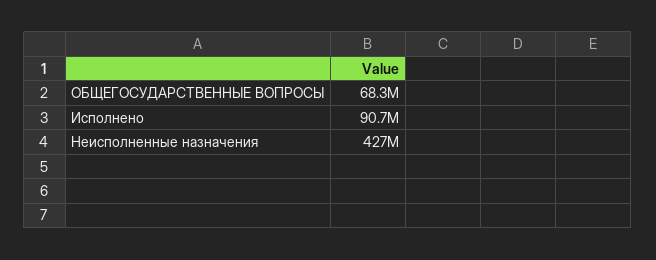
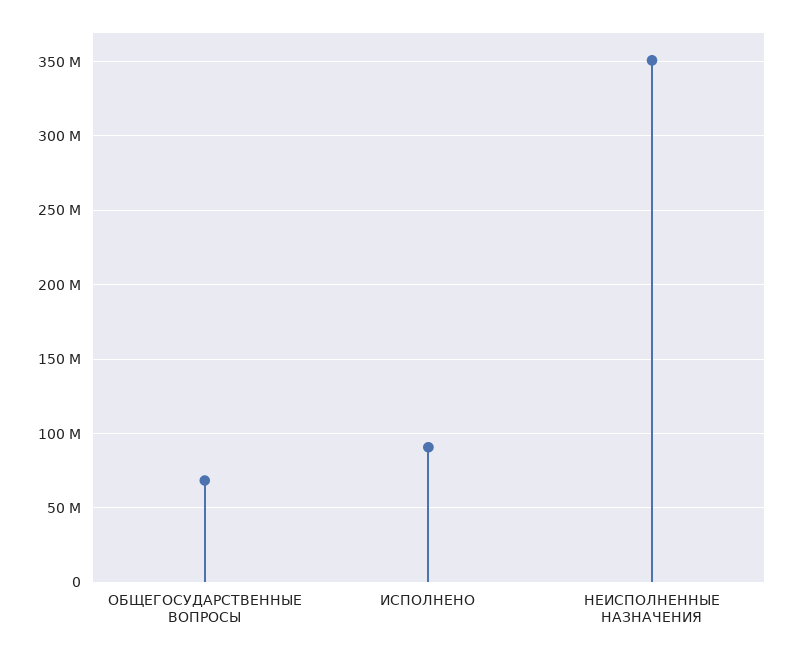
  {
    "ОБЩЕГОСУДАРСТВЕННЫЕ ВОПРОСЫ": 68300000,
    "Исполнено": 90700000,
-   "Неисполненные назначения": 427000000
+   "Неисполненные назначения": 350000000
  }

